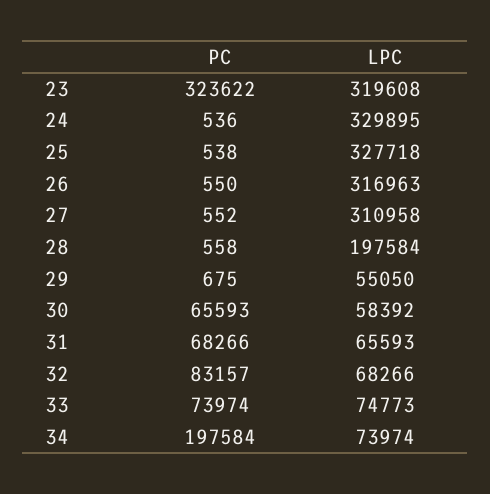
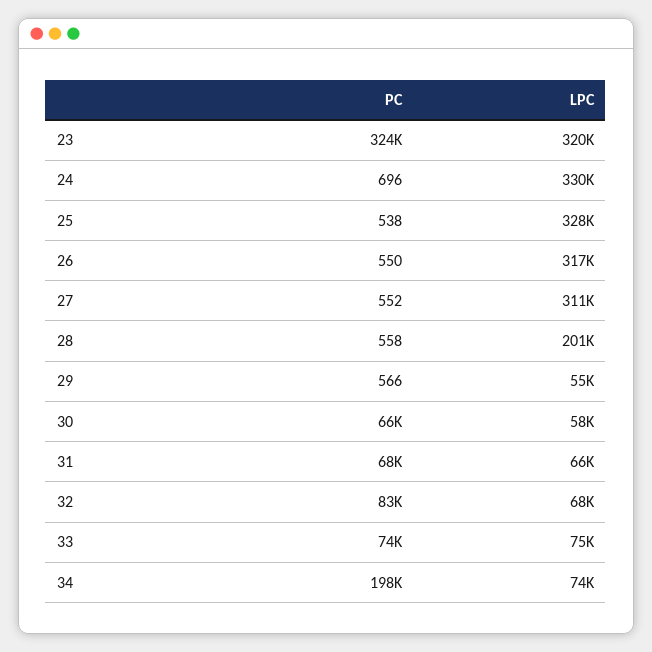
  {
    "PC": {
      "23": 323622,
-     "24": 536,
+     "24": 696,
      "25": 538,
      "26": 550,
      "27": 552,
      "28": 558,
-     "29": 675,
+     "29": 566,
      "30": 65593,
      "31": 68266,
      "32": 83157,
      "33": 73974,
      "34": 197584
    },
    "LPC": {
      "23": 319608,
      "24": 329895,
      "25": 327718,
      "26": 316963,
      "27": 310958,
-     "28": 197584,
+     "28": 201000,
      "29": 55050,
      "30": 58392,
      "31": 65593,
      "32": 68266,
      "33": 74773,
      "34": 73974
    }
  }

